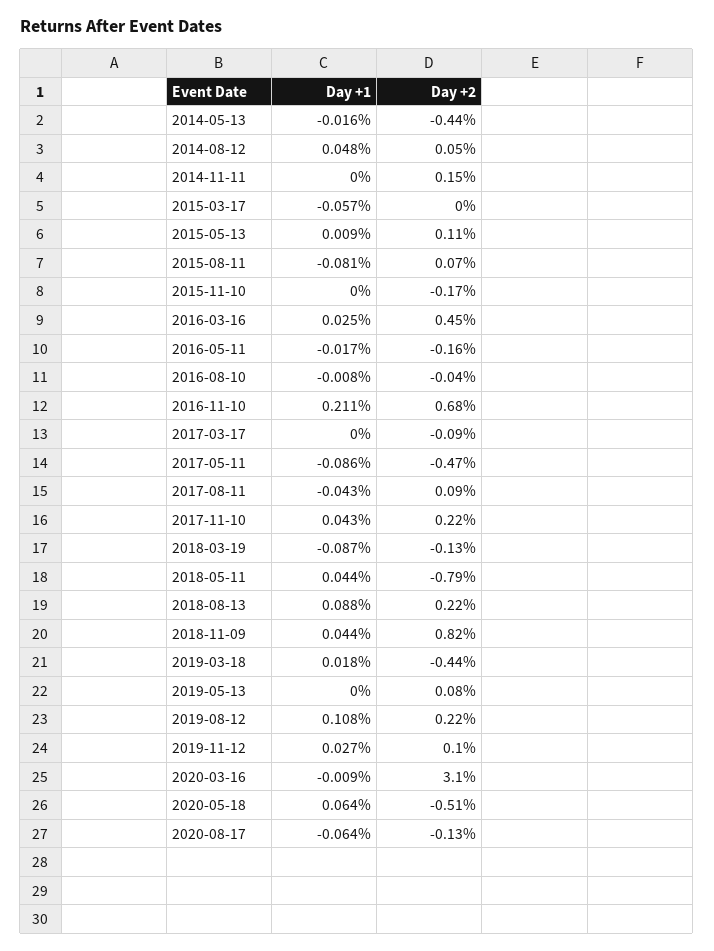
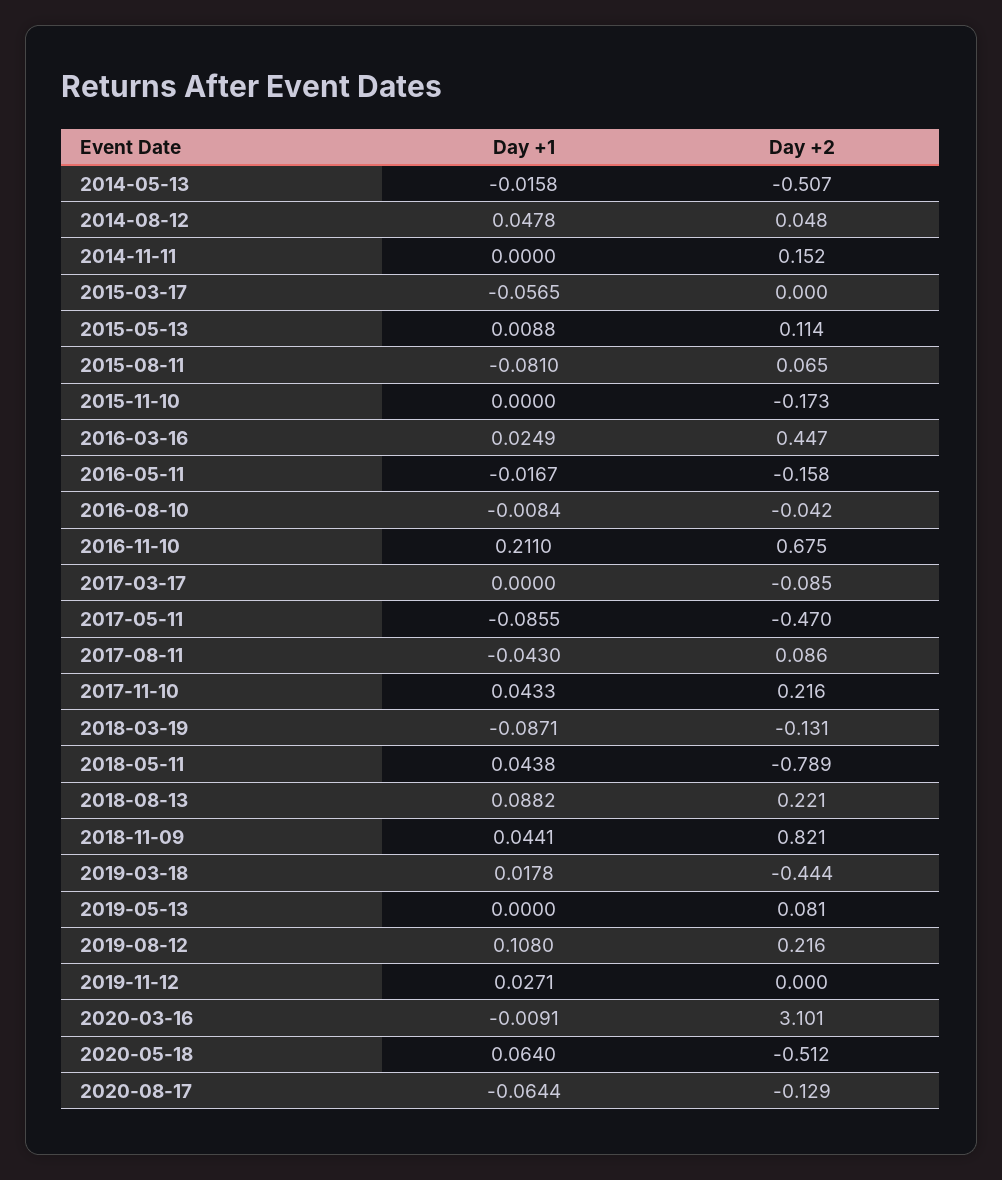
  {
    "Day +1": {
      "2014-05-13": -0.0158,
      "2014-08-12": 0.0478,
      "2014-11-11": 0,
      "2015-03-17": -0.0565,
      "2015-05-13": 0.0088,
      "2015-08-11": -0.081,
      "2015-11-10": 0,
      "2016-03-16": 0.0249,
      "2016-05-11": -0.0167,
      "2016-08-10": -0.0084,
      "2016-11-10": 0.211,
      "2017-03-17": 0,
      "2017-05-11": -0.0855,
      "2017-08-11": -0.043,
      "2017-11-10": 0.0433,
      "2018-03-19": -0.0871,
      "2018-05-11": 0.0438,
      "2018-08-13": 0.0882,
      "2018-11-09": 0.0441,
      "2019-03-18": 0.0178,
      "2019-05-13": 0,
      "2019-08-12": 0.108,
      "2019-11-12": 0.0271,
      "2020-03-16": -0.0091,
      "2020-05-18": 0.064,
      "2020-08-17": -0.0644
    },
    "Day +2": {
-     "2014-05-13": -0.44,
+     "2014-05-13": -0.507,
      "2014-08-12": 0.048,
      "2014-11-11": 0.152,
      "2015-03-17": 0,
      "2015-05-13": 0.114,
      "2015-08-11": 0.065,
      "2015-11-10": -0.173,
      "2016-03-16": 0.447,
      "2016-05-11": -0.158,
      "2016-08-10": -0.042,
      "2016-11-10": 0.675,
      "2017-03-17": -0.085,
      "2017-05-11": -0.47,
      "2017-08-11": 0.086,
      "2017-11-10": 0.216,
      "2018-03-19": -0.131,
      "2018-05-11": -0.789,
      "2018-08-13": 0.221,
      "2018-11-09": 0.821,
      "2019-03-18": -0.444,
      "2019-05-13": 0.081,
      "2019-08-12": 0.216,
-     "2019-11-12": 0.1,
+     "2019-11-12": 0,
      "2020-03-16": 3.101,
      "2020-05-18": -0.512,
      "2020-08-17": -0.129
    }
  }

